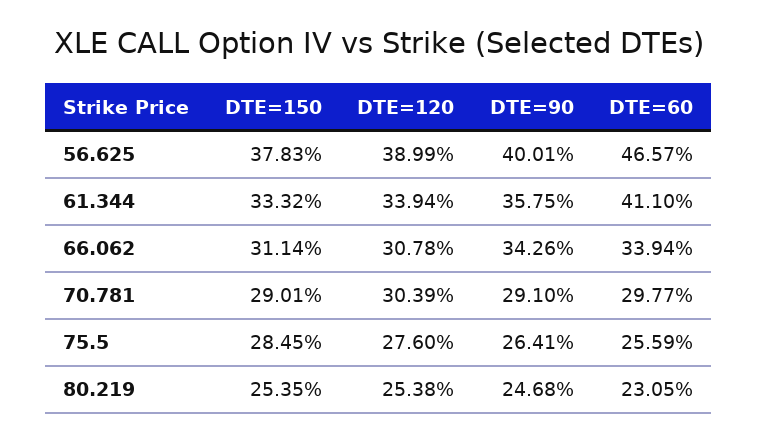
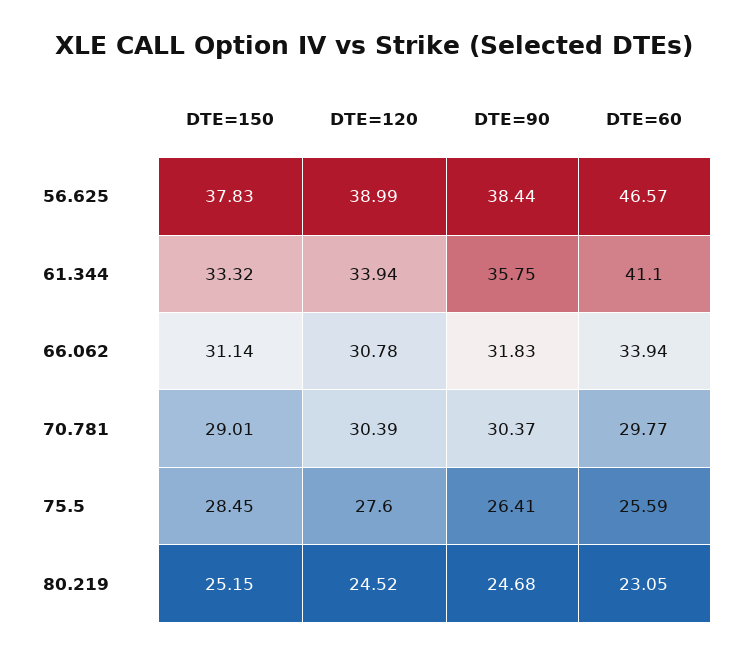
  {
    "DTE=150": {
      "56.625": 37.83,
      "61.344": 33.32,
      "66.062": 31.14,
      "70.781": 29.01,
      "75.5": 28.45,
-     "80.219": 25.35
+     "80.219": 25.15
    },
    "DTE=120": {
      "56.625": 38.99,
      "61.344": 33.94,
      "66.062": 30.78,
      "70.781": 30.39,
      "75.5": 27.6,
-     "80.219": 25.38
+     "80.219": 24.52
    },
    "DTE=90": {
-     "56.625": 40.01,
+     "56.625": 38.44,
      "61.344": 35.75,
-     "66.062": 34.26,
+     "66.062": 31.83,
-     "70.781": 29.1,
+     "70.781": 30.37,
      "75.5": 26.41,
      "80.219": 24.68
    },
    "DTE=60": {
      "56.625": 46.57,
      "61.344": 41.1,
      "66.062": 33.94,
      "70.781": 29.77,
      "75.5": 25.59,
      "80.219": 23.05
    }
  }

